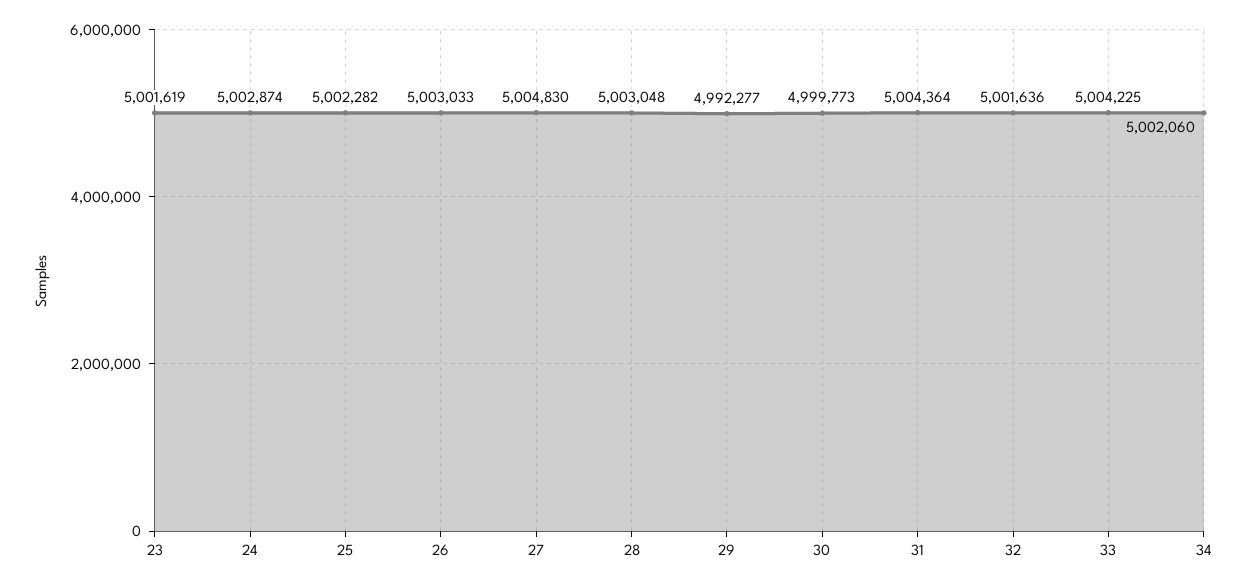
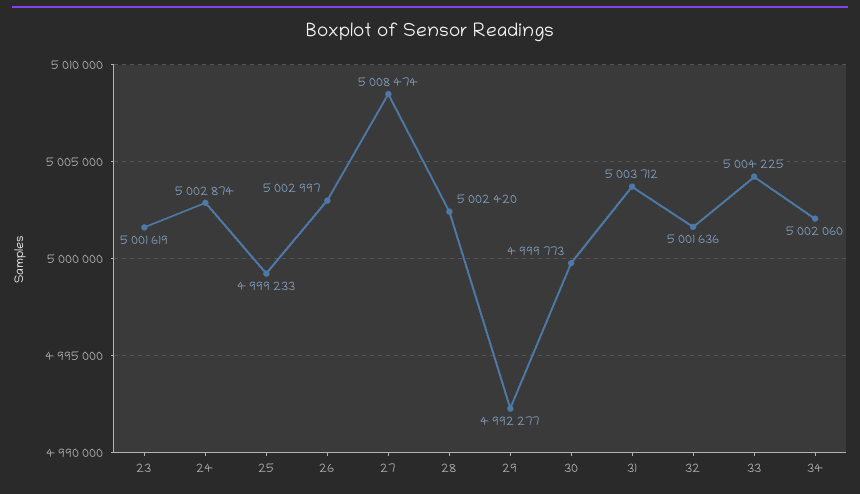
  {
    "23": 5001619,
    "24": 5002874,
-   "25": 5002282,
+   "25": 4999233,
-   "26": 5003033,
+   "26": 5002997,
-   "27": 5004830,
+   "27": 5008474,
-   "28": 5003048,
+   "28": 5002420,
    "29": 4992277,
    "30": 4999773,
-   "31": 5004364,
+   "31": 5003712,
    "32": 5001636,
    "33": 5004225,
    "34": 5002060
  }

